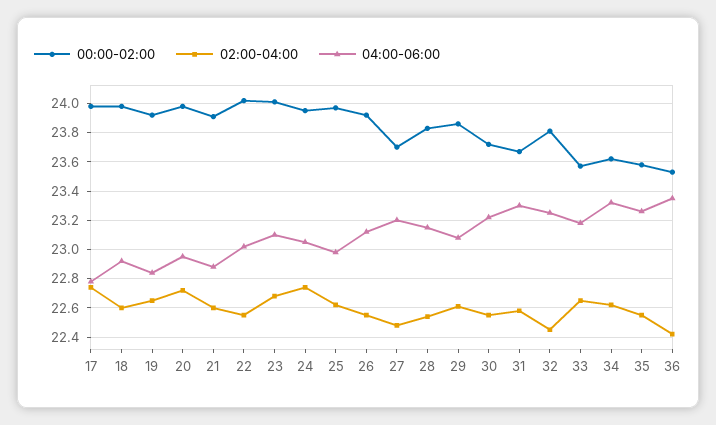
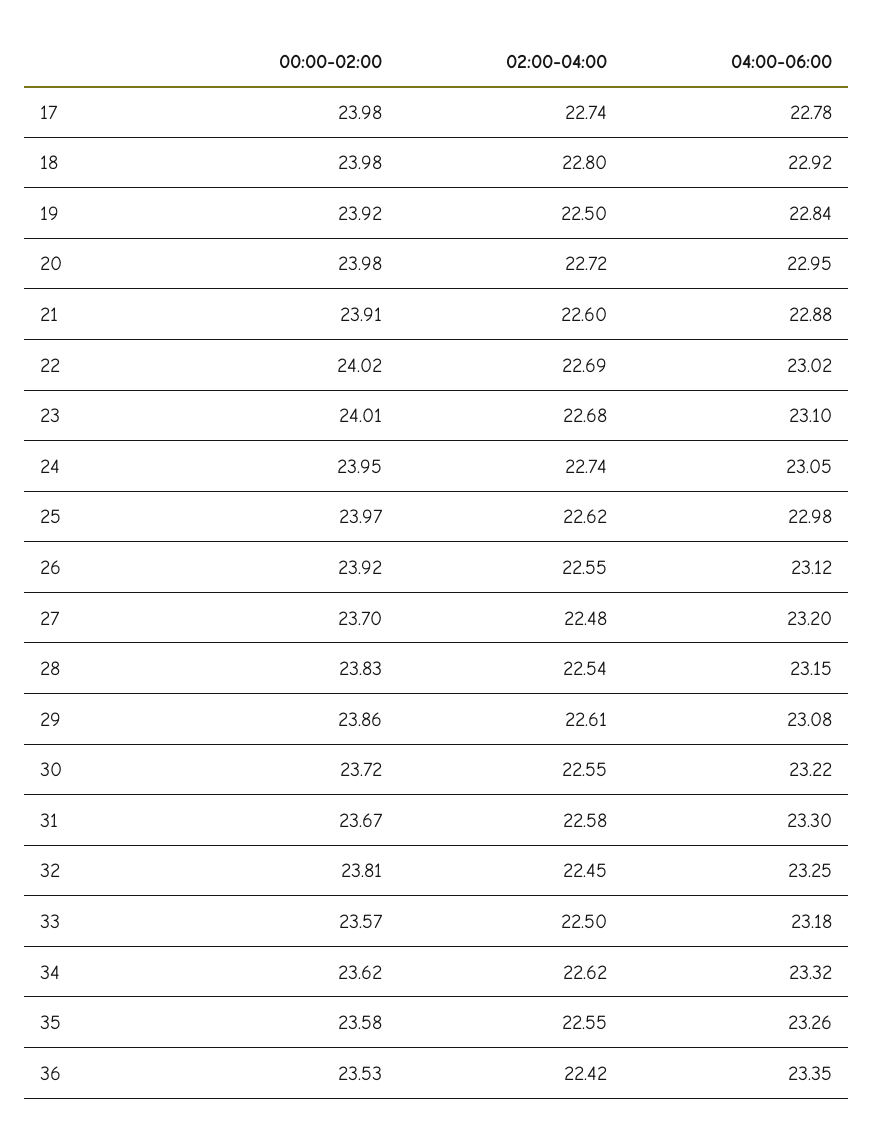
  {
    "00:00-02:00": {
      "17": 23.98,
      "18": 23.98,
      "19": 23.92,
      "20": 23.98,
      "21": 23.91,
      "22": 24.02,
      "23": 24.01,
      "24": 23.95,
      "25": 23.97,
      "26": 23.92,
      "27": 23.7,
      "28": 23.83,
      "29": 23.86,
      "30": 23.72,
      "31": 23.67,
      "32": 23.81,
      "33": 23.57,
      "34": 23.62,
      "35": 23.58,
      "36": 23.53
    },
    "02:00-04:00": {
      "17": 22.74,
-     "18": 22.6,
+     "18": 22.8,
-     "19": 22.65,
+     "19": 22.5,
      "20": 22.72,
      "21": 22.6,
-     "22": 22.55,
+     "22": 22.69,
      "23": 22.68,
      "24": 22.74,
      "25": 22.62,
      "26": 22.55,
      "27": 22.48,
      "28": 22.54,
      "29": 22.61,
      "30": 22.55,
      "31": 22.58,
      "32": 22.45,
-     "33": 22.65,
+     "33": 22.5,
      "34": 22.62,
      "35": 22.55,
      "36": 22.42
    },
    "04:00-06:00": {
      "17": 22.78,
      "18": 22.92,
      "19": 22.84,
      "20": 22.95,
      "21": 22.88,
      "22": 23.02,
      "23": 23.1,
      "24": 23.05,
      "25": 22.98,
      "26": 23.12,
      "27": 23.2,
      "28": 23.15,
      "29": 23.08,
      "30": 23.22,
      "31": 23.3,
      "32": 23.25,
      "33": 23.18,
      "34": 23.32,
      "35": 23.26,
      "36": 23.35
    }
  }

